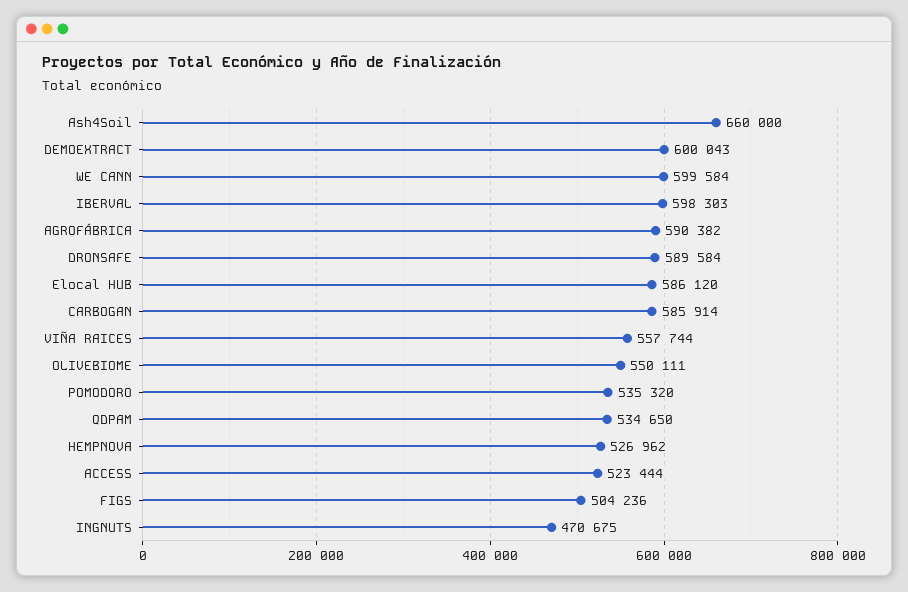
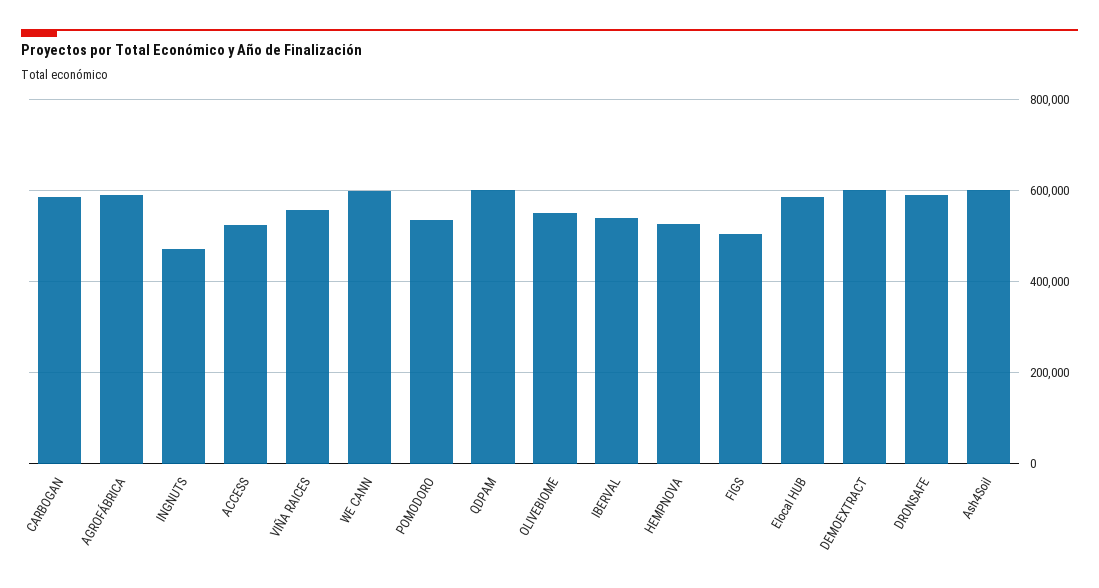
  {
-   "Ash4Soil": 660000,
+   "Ash4Soil": 600000,
    "DEMOEXTRACT": 600043,
    "WE CANN": 599584,
-   "IBERVAL": 598303,
+   "IBERVAL": 540000,
    "AGROFÁBRICA": 590382,
    "DRONSAFE": 589584,
    "Elocal HUB": 586120,
    "CARBOGAN": 585914,
    "VIÑA RAICES": 557744,
    "OLIVEBIOME": 550111,
    "POMODORO": 535320,
-   "QDPAM": 534650,
+   "QDPAM": 600000,
    "HEMPNOVA": 526962,
    "ACCESS": 523444,
    "FIGS": 504236,
    "INGNUTS": 470675
  }

